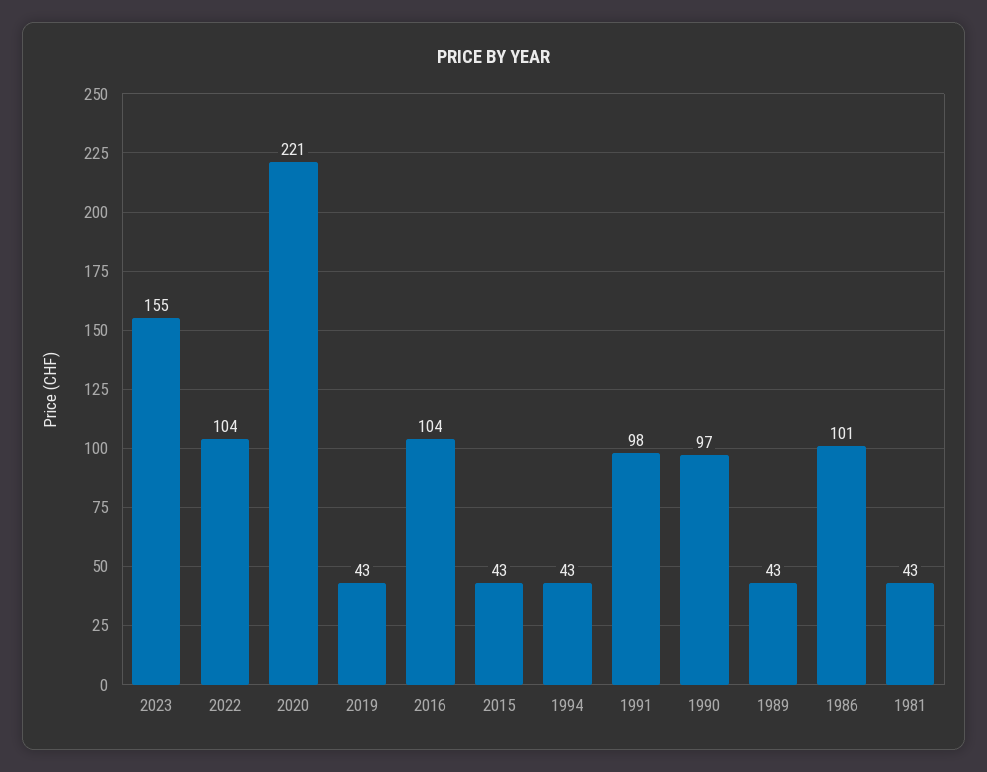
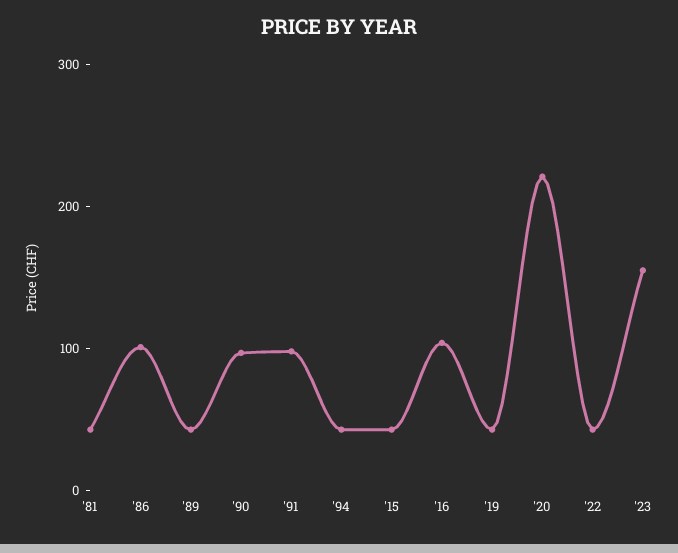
  {
    "2023": 155,
-   "2022": 104,
+   "2022": 40,
    "2020": 221,
    "2019": 43,
    "2016": 104,
    "2015": 43,
    "1994": 43,
    "1991": 98,
    "1990": 97,
    "1989": 43,
    "1986": 101,
    "1981": 43
  }

